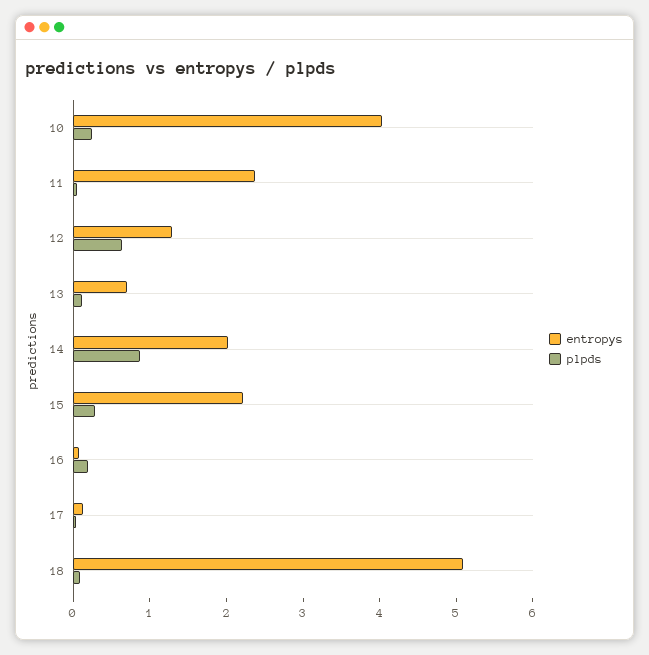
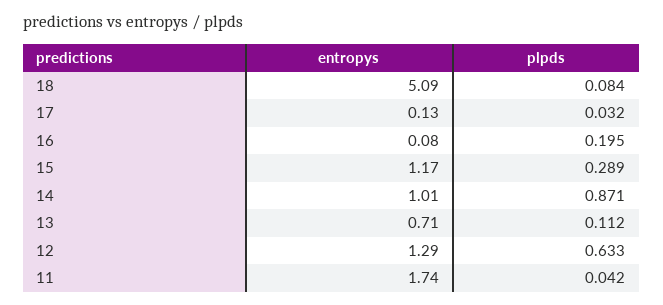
  {
    "entropys": {
-     "10": 4,
-     "11": 2.4,
+     "11": 1.74,
      "12": 1.29,
      "13": 0.71,
-     "14": 2,
+     "14": 1.01,
-     "15": 2.2,
+     "15": 1.17,
      "16": 0.08,
      "17": 0.13,
      "18": 5.09
    },
    "plpds": {
-     "10": 0.2,
      "11": 0.042,
      "12": 0.633,
      "13": 0.112,
      "14": 0.871,
      "15": 0.289,
      "16": 0.195,
      "17": 0.032,
      "18": 0.084
    }
  }

